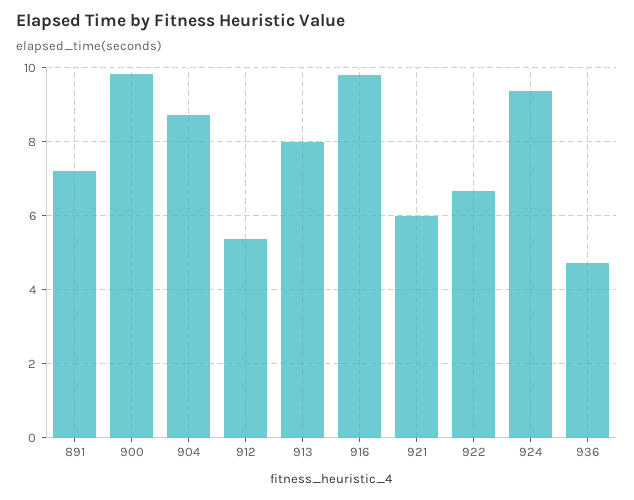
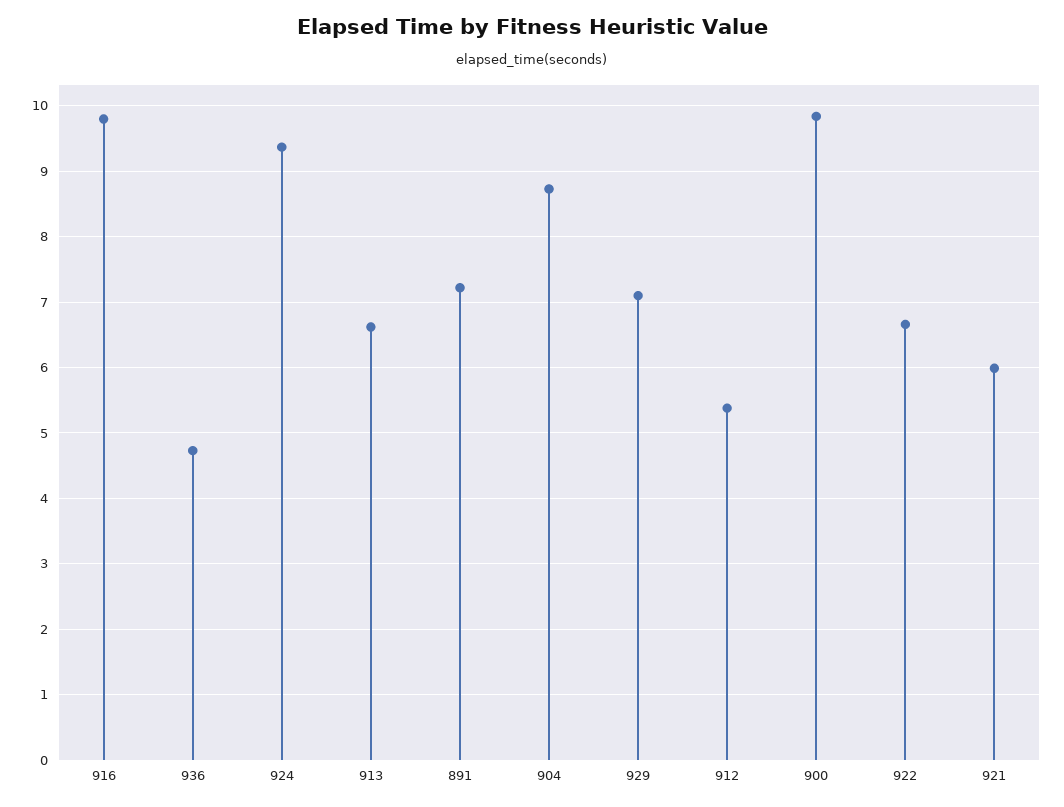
  {
    "891": 7.2,
    "900": 9.8,
    "904": 8.7,
    "912": 5.4,
-   "913": 8,
+   "913": 6.6,
    "916": 9.8,
    "921": 6,
    "922": 6.7,
    "924": 9.4,
-   "936": 4.7
+   "936": 4.7,
+   "929": 7.1
  }

